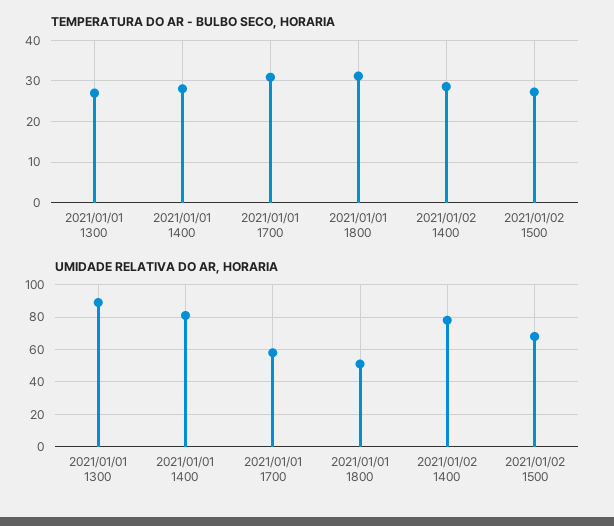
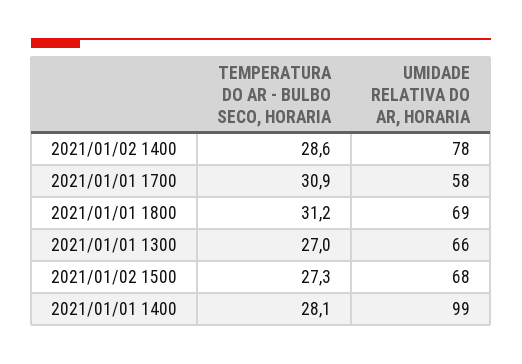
  {
    "TEMPERATURA DO AR - BULBO SECO, HORARIA": {
      "2021/01/01 1300": 27,
      "2021/01/01 1400": 28.1,
      "2021/01/01 1700": 30.9,
      "2021/01/01 1800": 31.2,
      "2021/01/02 1400": 28.6,
      "2021/01/02 1500": 27.3
    },
    "UMIDADE RELATIVA DO AR, HORARIA": {
-     "2021/01/01 1300": 90,
+     "2021/01/01 1300": 66,
-     "2021/01/01 1400": 80,
+     "2021/01/01 1400": 99,
      "2021/01/01 1700": 58,
-     "2021/01/01 1800": 50,
+     "2021/01/01 1800": 69,
      "2021/01/02 1400": 78,
      "2021/01/02 1500": 68
    }
  }

